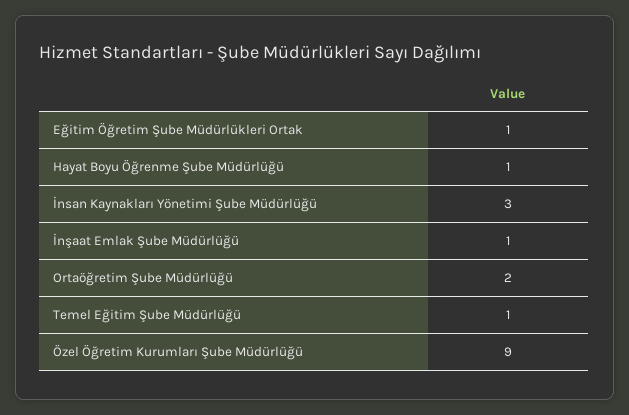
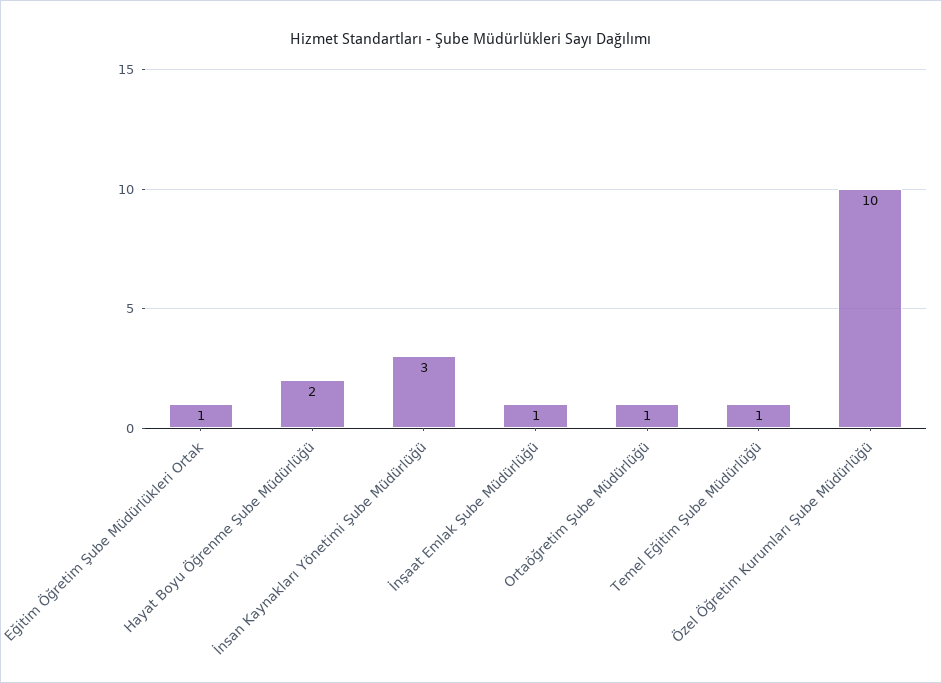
  {
    "Eğitim Öğretim Şube Müdürlükleri Ortak": 1,
-   "Hayat Boyu Öğrenme Şube Müdürlüğü": 1,
+   "Hayat Boyu Öğrenme Şube Müdürlüğü": 2,
    "İnsan Kaynakları Yönetimi Şube Müdürlüğü": 3,
    "İnşaat Emlak Şube Müdürlüğü": 1,
-   "Ortaöğretim Şube Müdürlüğü": 2,
+   "Ortaöğretim Şube Müdürlüğü": 1,
    "Temel Eğitim Şube Müdürlüğü": 1,
-   "Özel Öğretim Kurumları Şube Müdürlüğü": 9
+   "Özel Öğretim Kurumları Şube Müdürlüğü": 10
  }

